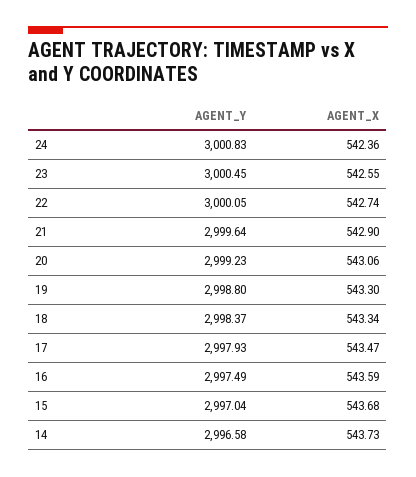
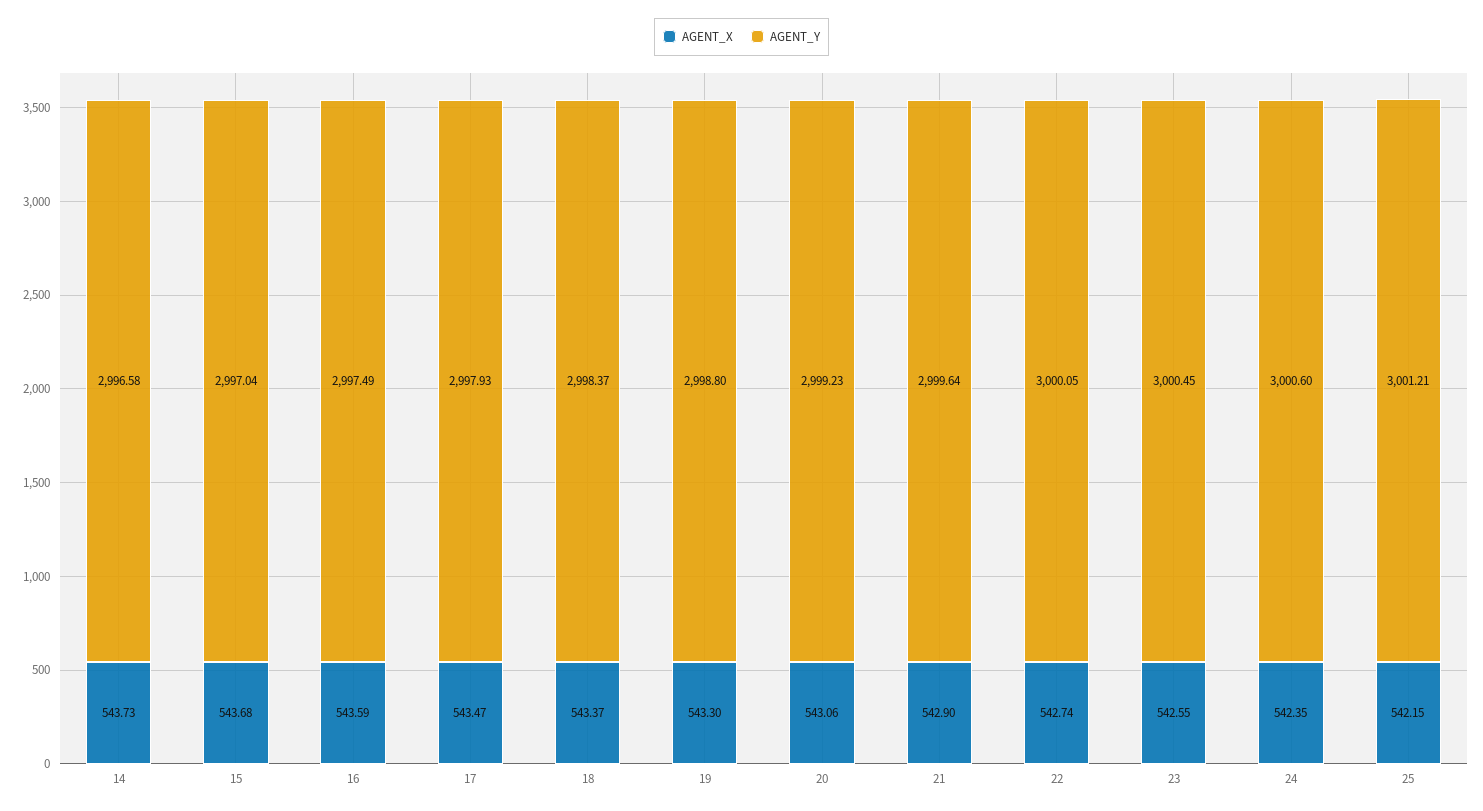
  {
    "AGENT_Y": {
-     "24": 3000.83,
+     "24": 3000.6,
      "23": 3000.45,
      "22": 3000.05,
      "21": 2999.64,
      "20": 2999.23,
      "19": 2998.8,
      "18": 2998.37,
      "17": 2997.93,
      "16": 2997.49,
      "15": 2997.04,
-     "14": 2996.58
+     "14": 2996.58,
+     "25": 3001.21
    },
    "AGENT_X": {
-     "24": 542.36,
+     "24": 542.35,
      "23": 542.55,
      "22": 542.74,
      "21": 542.9,
      "20": 543.06,
      "19": 543.3,
-     "18": 543.34,
+     "18": 543.37,
      "17": 543.47,
      "16": 543.59,
      "15": 543.68,
-     "14": 543.73
+     "14": 543.73,
+     "25": 542.15
    }
  }

